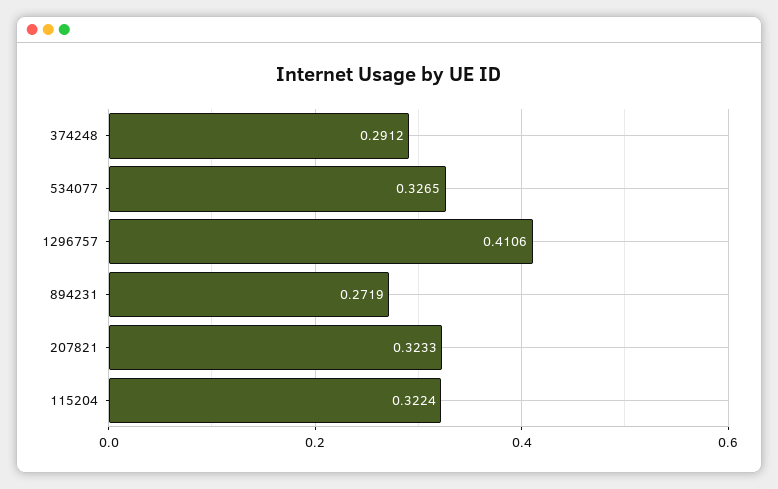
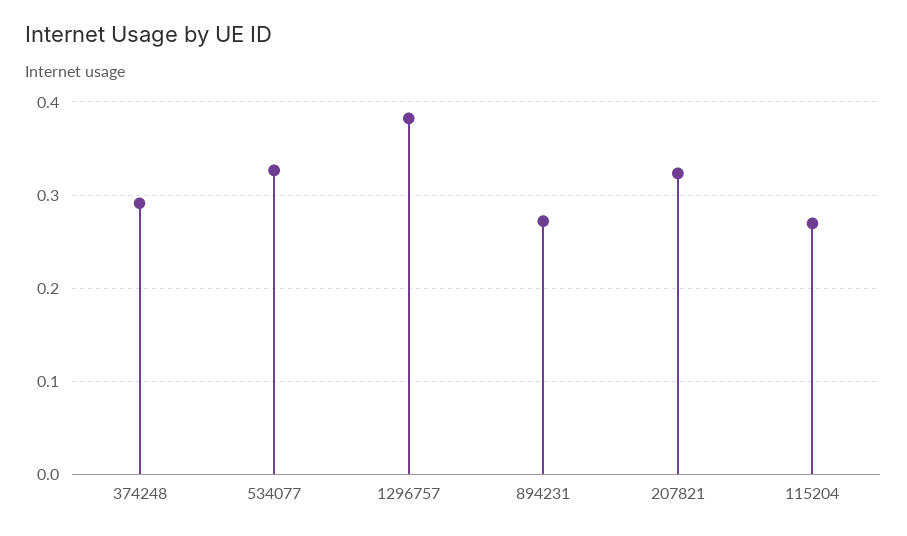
  {
    "374248": 0.2912,
    "534077": 0.3265,
-   "1296757": 0.4106,
+   "1296757": 0.38,
    "894231": 0.2719,
    "207821": 0.3233,
-   "115204": 0.3224
+   "115204": 0.27
  }

